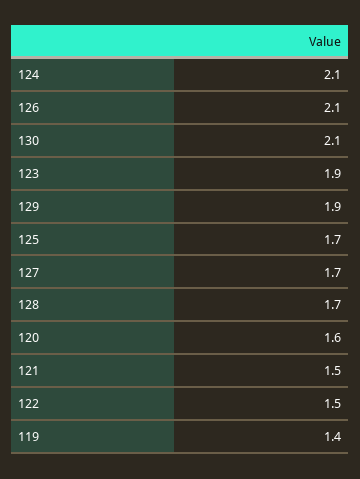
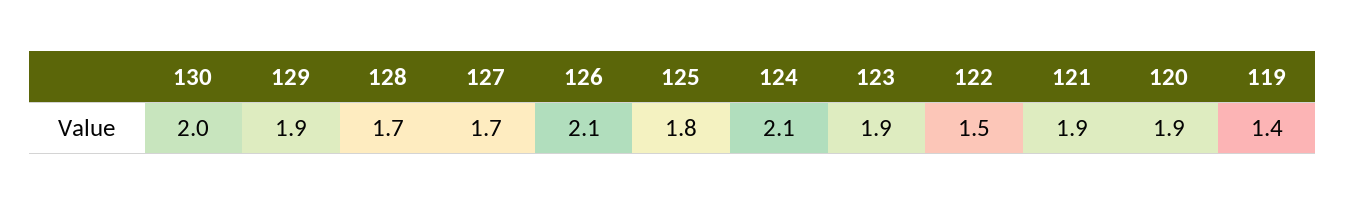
  {
    "124": 2.1,
    "126": 2.1,
-   "130": 2.1,
+   "130": 2,
    "123": 1.9,
    "129": 1.9,
-   "125": 1.7,
+   "125": 1.8,
    "127": 1.7,
    "128": 1.7,
-   "120": 1.6,
+   "120": 1.9,
-   "121": 1.5,
+   "121": 1.9,
    "122": 1.5,
    "119": 1.4
  }

